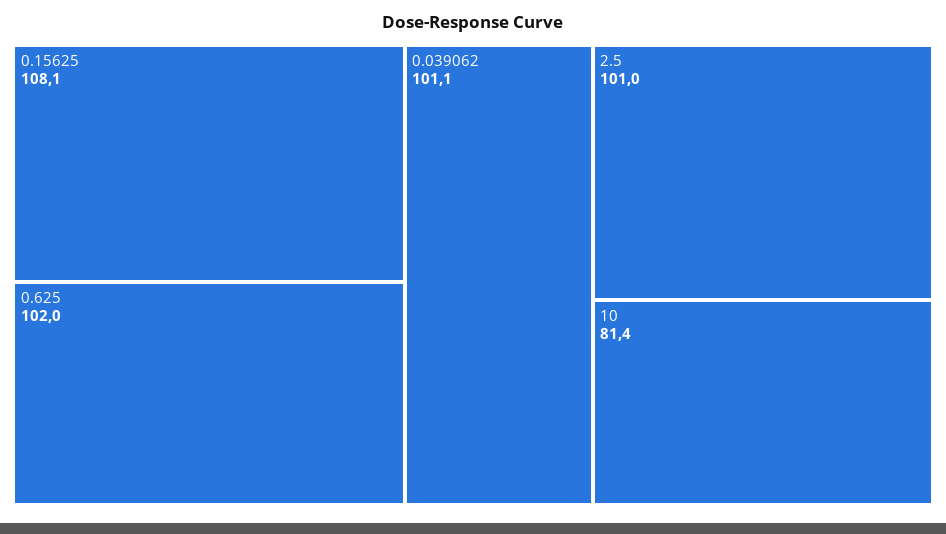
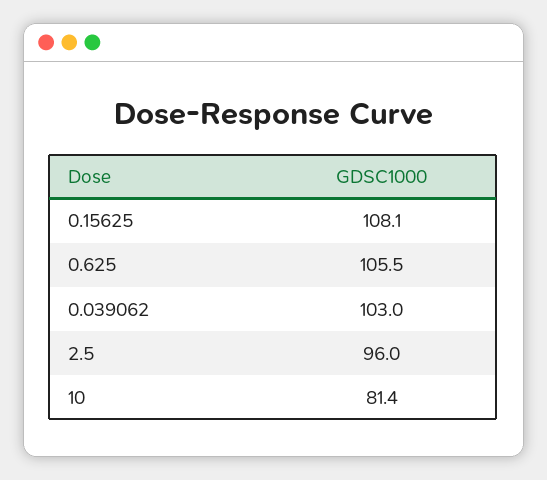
  {
    "0.15625": 108.1,
-   "0.625": 102,
+   "0.625": 105.5,
-   "0.039062": 101.1,
+   "0.039062": 103,
-   "2.5": 101,
+   "2.5": 96,
    "10": 81.4
  }

